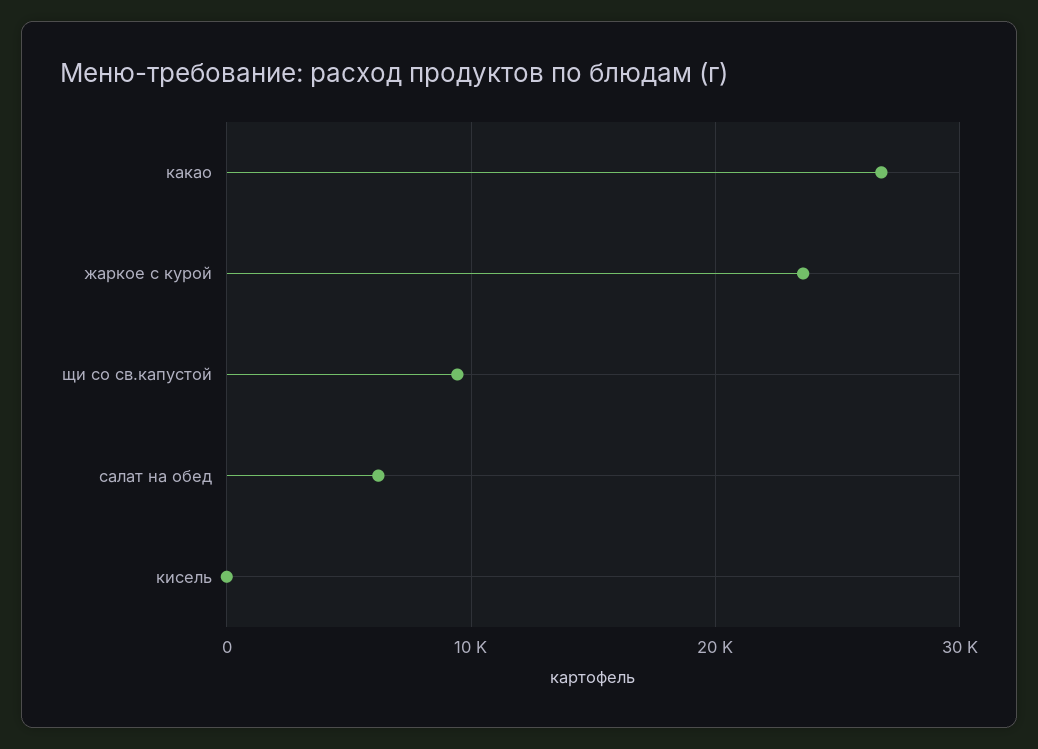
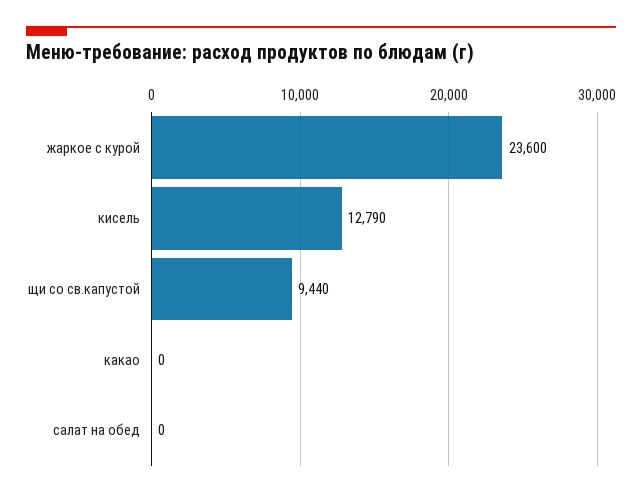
  {
-   "какао": 27000,
+   "какао": 0,
    "жаркое с курой": 23600,
    "щи со св.капустой": 9440,
-   "салат на обед": 6000,
+   "салат на обед": 0,
-   "кисель": 0
+   "кисель": 12790
  }

